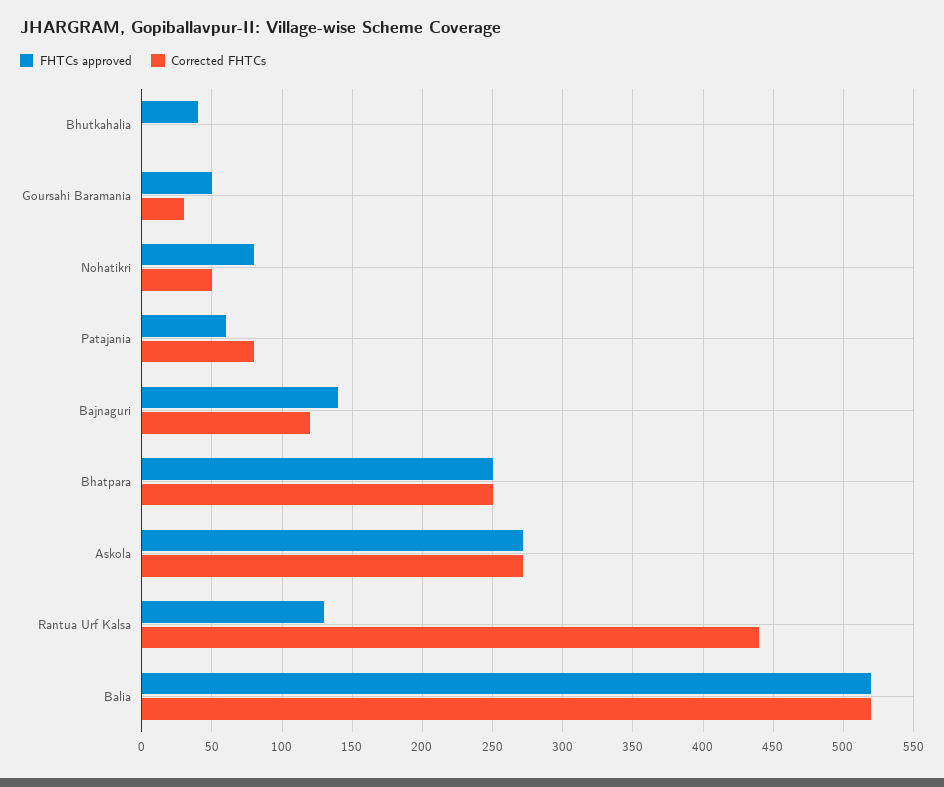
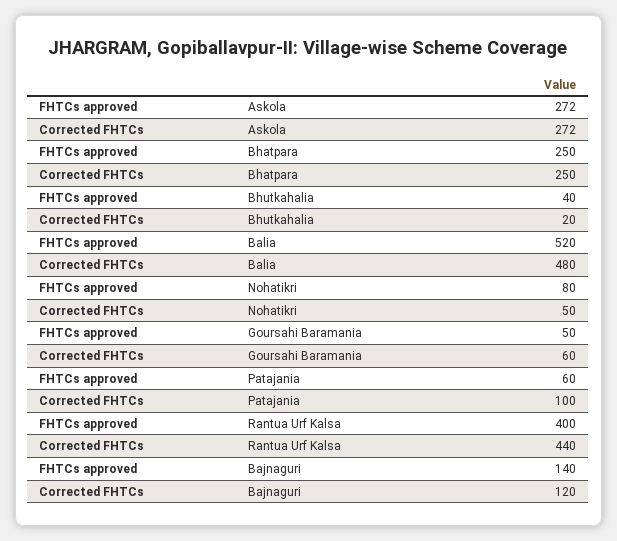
  {
    "FHTCs approved": {
      "Bhutkahalia": 40,
      "Goursahi Baramania": 50,
      "Nohatikri": 80,
      "Patajania": 60,
      "Bajnaguri": 140,
      "Bhatpara": 250,
      "Askola": 272,
-     "Rantua Urf Kalsa": 130,
+     "Rantua Urf Kalsa": 400,
      "Balia": 520
    },
    "Corrected FHTCs": {
-     "Bhutkahalia": 0,
+     "Bhutkahalia": 20,
-     "Goursahi Baramania": 30,
+     "Goursahi Baramania": 60,
      "Nohatikri": 50,
-     "Patajania": 80,
+     "Patajania": 100,
      "Bajnaguri": 120,
      "Bhatpara": 250,
      "Askola": 272,
      "Rantua Urf Kalsa": 440,
-     "Balia": 520
+     "Balia": 480
    }
  }

